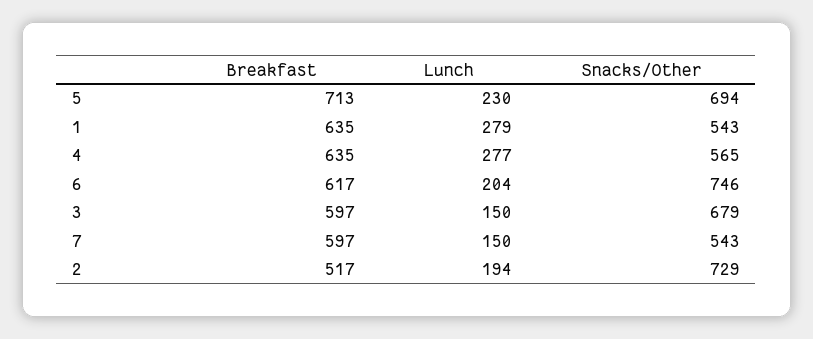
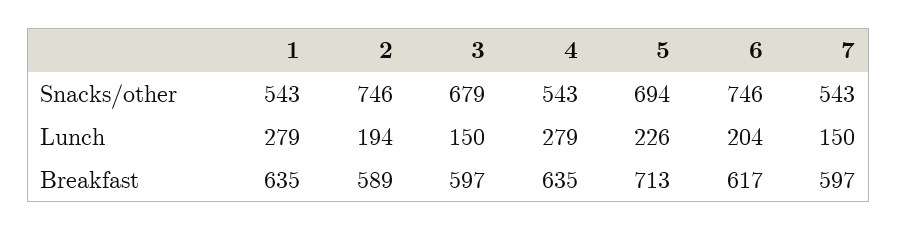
  {
    "Breakfast": {
      "5": 713,
      "1": 635,
      "4": 635,
      "6": 617,
      "3": 597,
      "7": 597,
-     "2": 517
+     "2": 589
    },
    "Lunch": {
-     "5": 230,
+     "5": 226,
      "1": 279,
-     "4": 277,
+     "4": 279,
      "6": 204,
      "3": 150,
      "7": 150,
      "2": 194
    },
    "Snacks/Other": {
      "5": 694,
      "1": 543,
-     "4": 565,
+     "4": 543,
      "6": 746,
      "3": 679,
      "7": 543,
-     "2": 729
+     "2": 746
    }
  }

